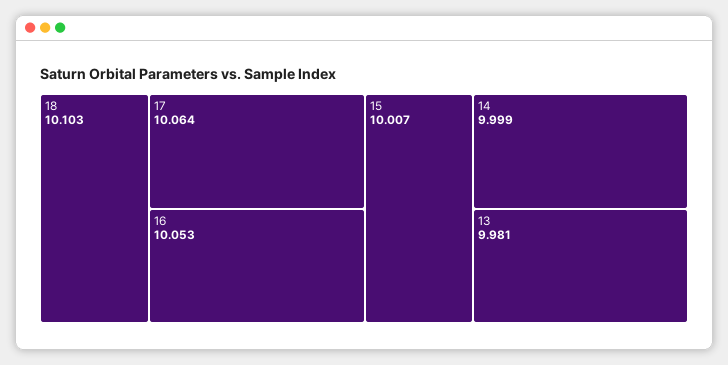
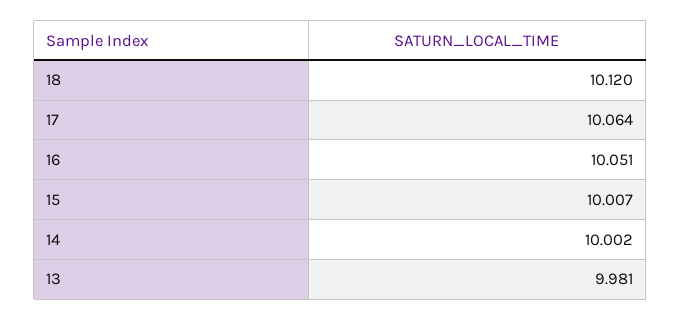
  {
-   "18": 10.103,
+   "18": 10.12,
    "17": 10.064,
-   "16": 10.053,
+   "16": 10.051,
    "15": 10.007,
-   "14": 9.999,
+   "14": 10.002,
    "13": 9.981
  }

